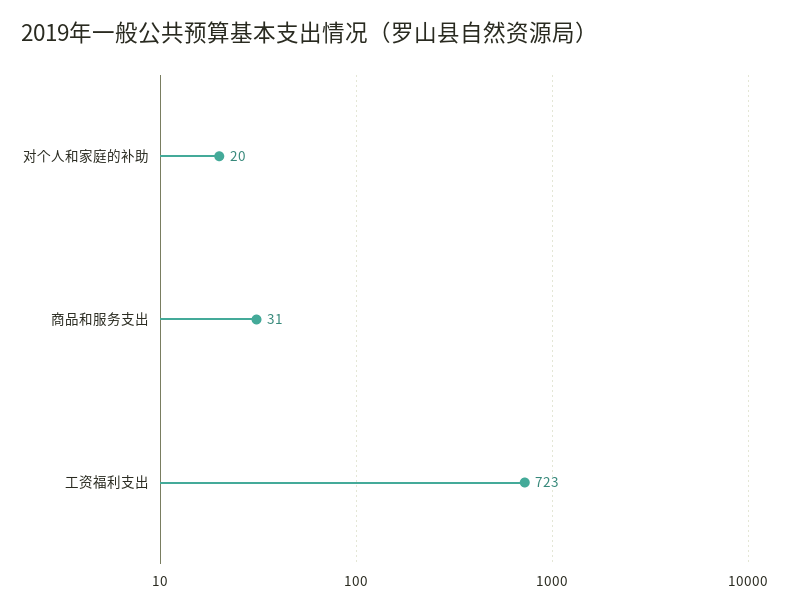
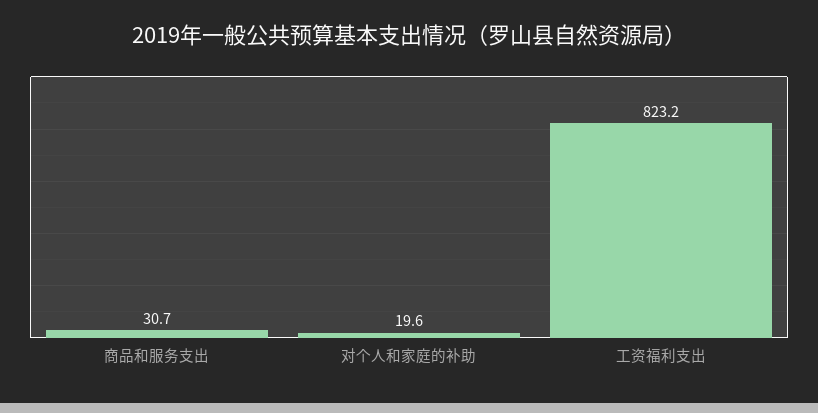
  {
    "对个人和家庭的补助": 19.6,
    "商品和服务支出": 30.7,
-   "工资福利支出": 723
+   "工资福利支出": 823.2
  }

